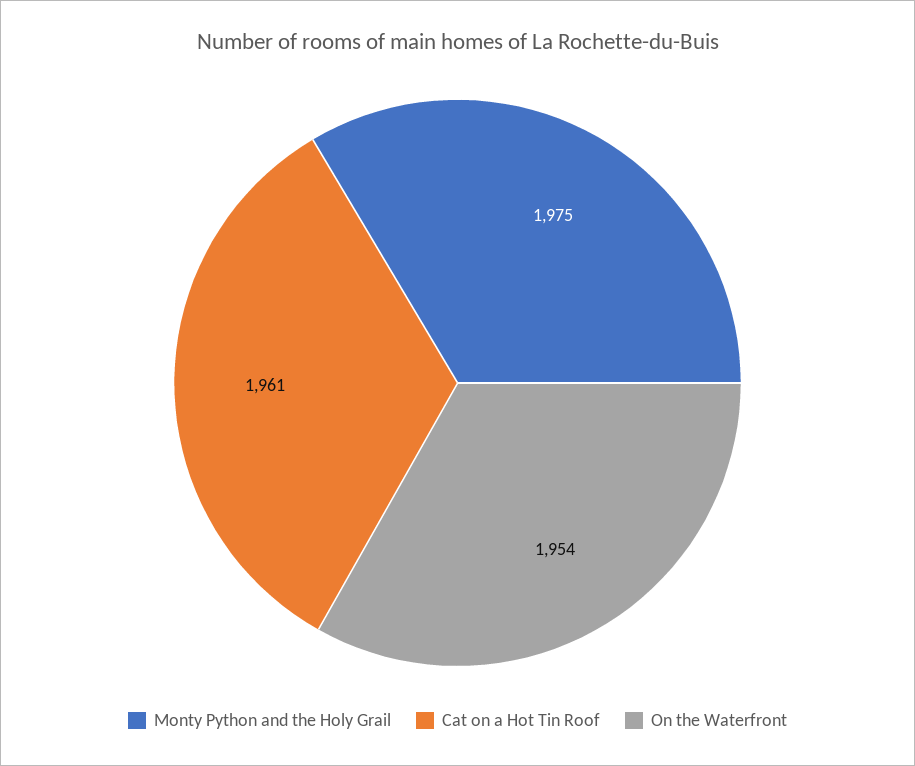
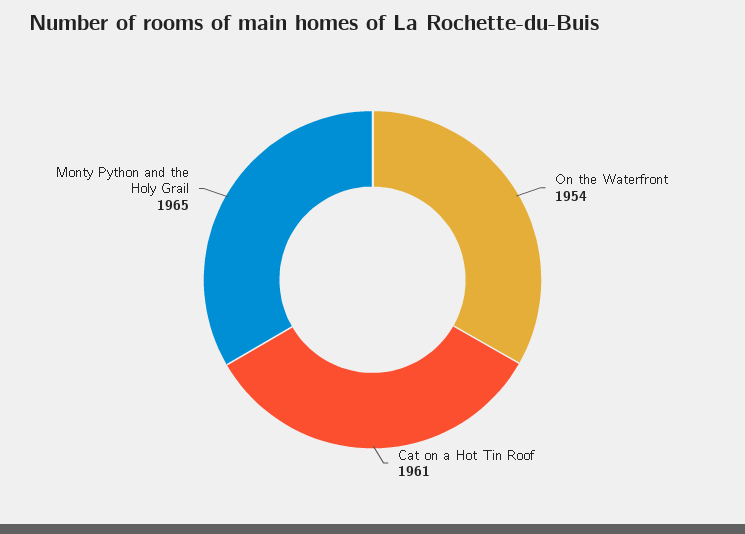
  {
-   "Monty Python and the Holy Grail": 1975,
+   "Monty Python and the Holy Grail": 1965,
    "Cat on a Hot Tin Roof": 1961,
    "On the Waterfront": 1954
  }

